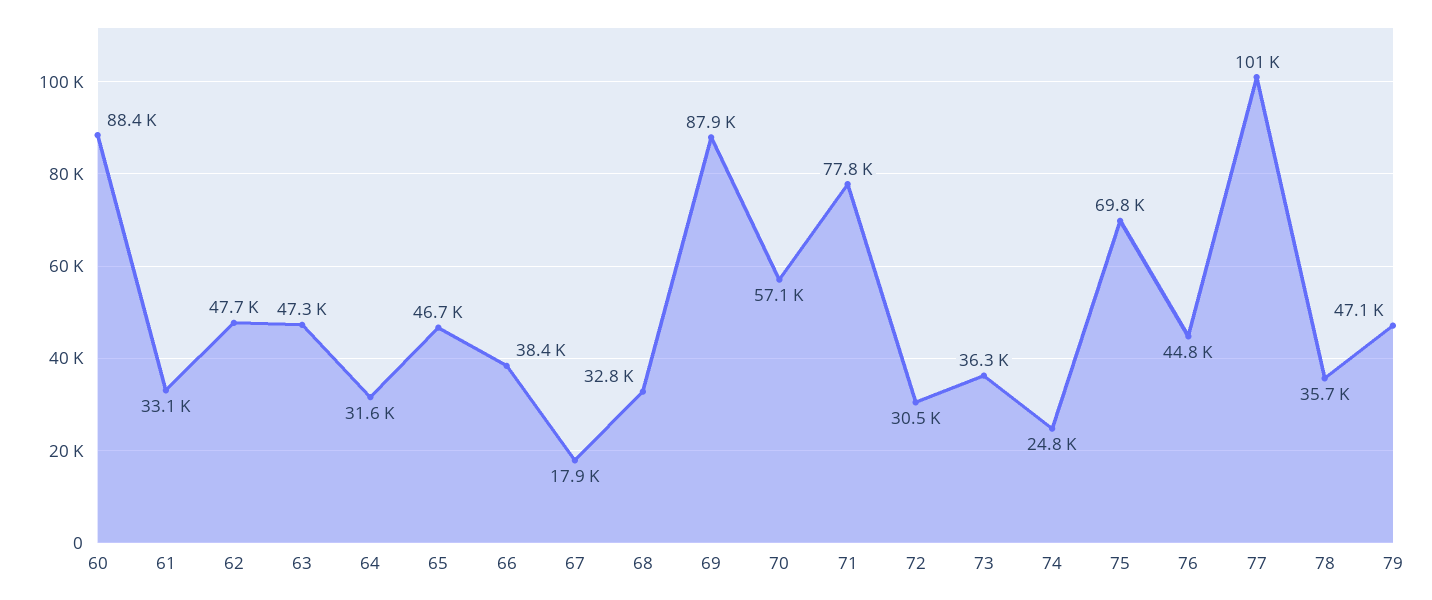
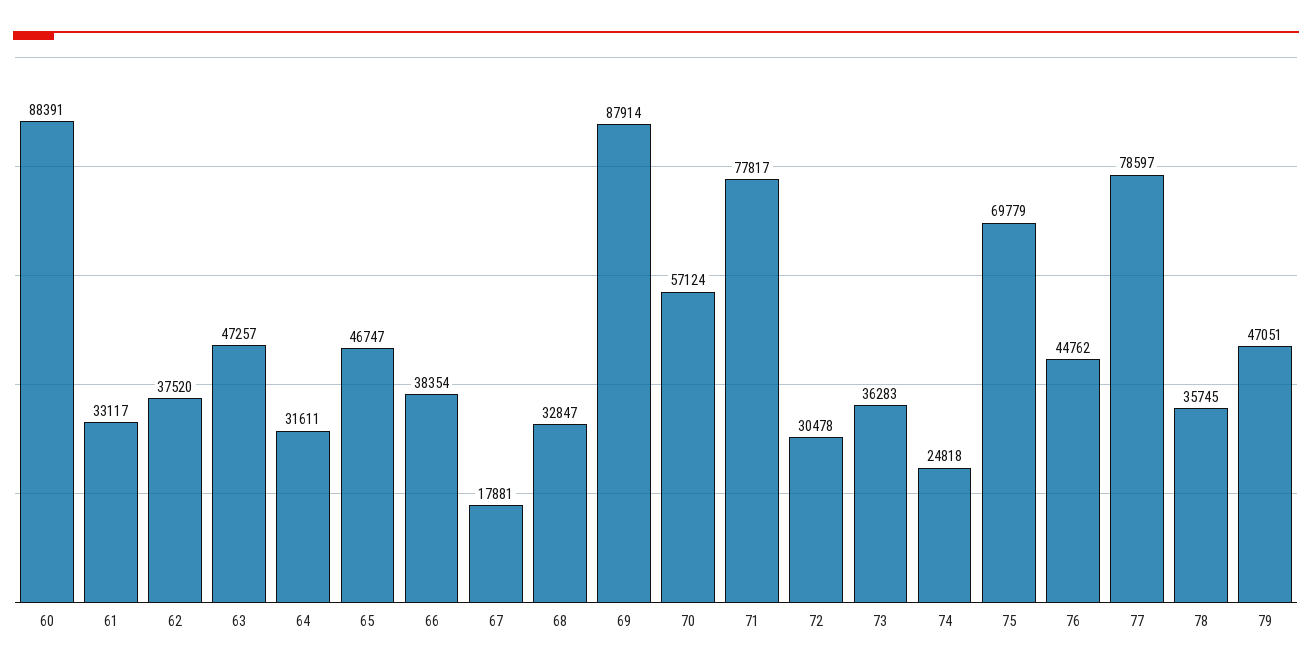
  {
    "60": 88391,
    "61": 33117,
-   "62": 47700,
+   "62": 37520,
    "63": 47257,
    "64": 31611,
    "65": 46747,
    "66": 38354,
    "67": 17881,
    "68": 32847,
    "69": 87914,
    "70": 57124,
    "71": 77817,
    "72": 30478,
    "73": 36283,
    "74": 24818,
    "75": 69779,
    "76": 44762,
-   "77": 101000,
+   "77": 78597,
    "78": 35745,
    "79": 47051
  }

